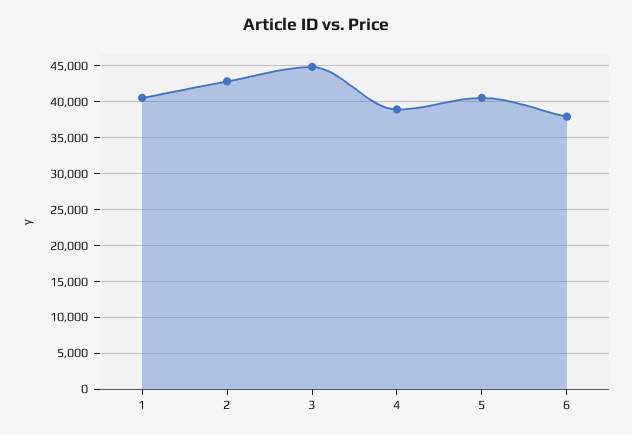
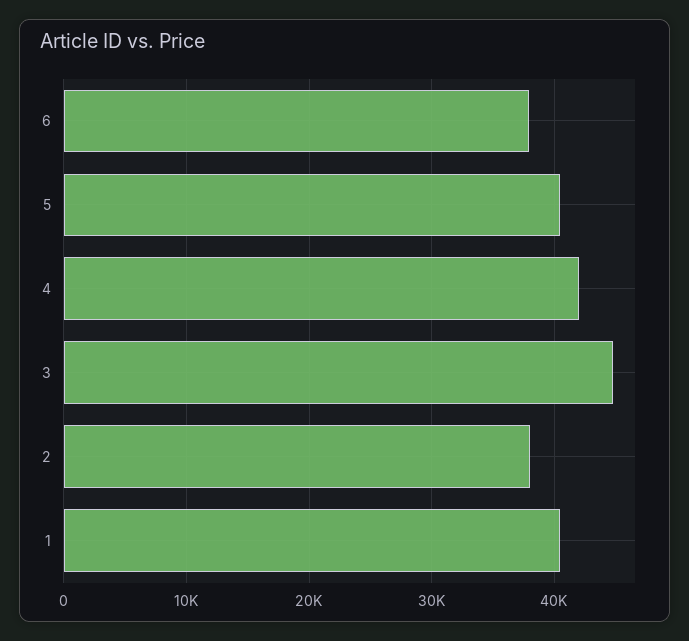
  {
    "1": 41000,
-   "2": 43000,
+   "2": 38000,
    "3": 45000,
-   "4": 39000,
+   "4": 42000,
    "5": 41000,
    "6": 38000
  }

